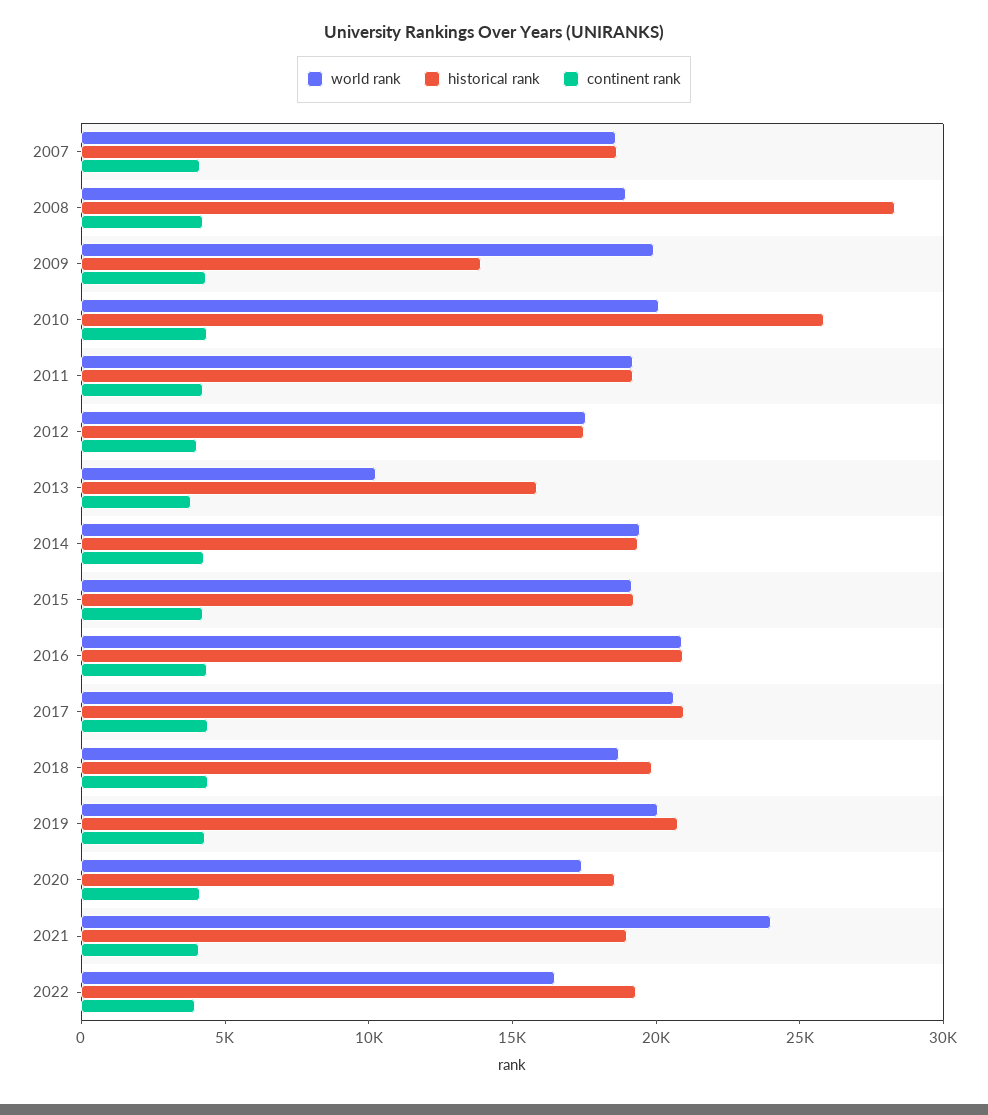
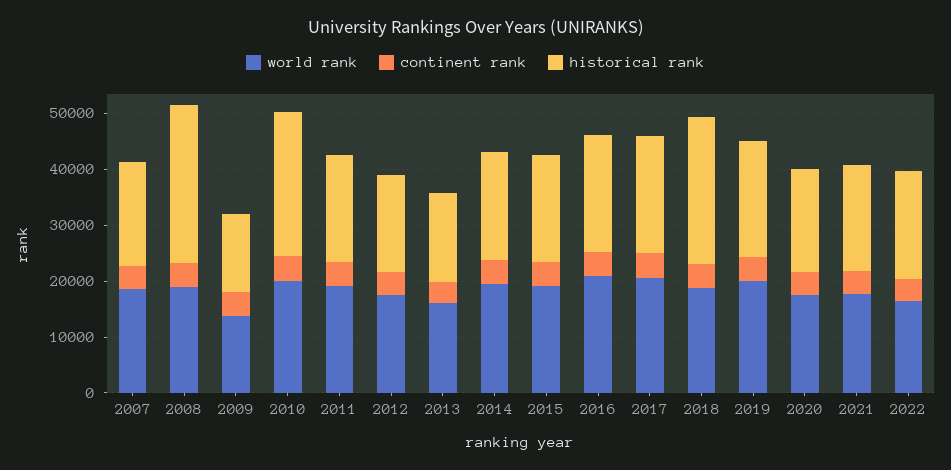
  {
    "world rank": {
      "2007": 19000,
      "2008": 19000,
-     "2009": 20000,
+     "2009": 14000,
      "2010": 20000,
      "2011": 19000,
      "2012": 18000,
-     "2013": 10000,
+     "2013": 16000,
      "2014": 19000,
      "2015": 19000,
      "2016": 21000,
      "2017": 21000,
      "2018": 19000,
      "2019": 20000,
      "2020": 17000,
-     "2021": 24000,
+     "2021": 18000,
      "2022": 16000
    },
    "historical rank": {
      "2007": 19000,
      "2008": 28000,
      "2009": 14000,
      "2010": 26000,
      "2011": 19000,
      "2012": 17000,
      "2013": 16000,
      "2014": 19000,
      "2015": 19000,
      "2016": 21000,
      "2017": 21000,
-     "2018": 20000,
+     "2018": 26000,
      "2019": 21000,
      "2020": 19000,
      "2021": 19000,
      "2022": 19000
    },
    "continent rank": {
      "2007": 4000,
      "2008": 4000,
      "2009": 4000,
      "2010": 4000,
      "2011": 4000,
      "2012": 4000,
      "2013": 4000,
      "2014": 4000,
      "2015": 4000,
      "2016": 4000,
      "2017": 4000,
      "2018": 4000,
      "2019": 4000,
      "2020": 4000,
      "2021": 4000,
      "2022": 4000
    }
  }

